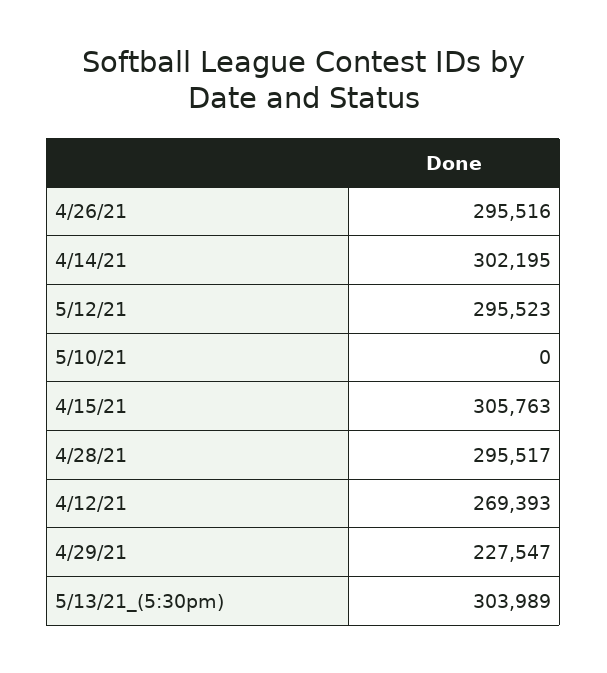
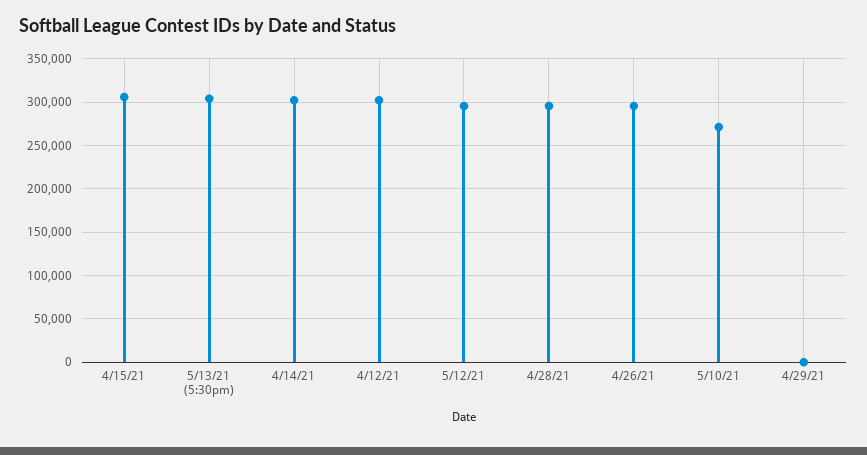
  {
    "4/26/21": 295516,
    "4/14/21": 302195,
    "5/12/21": 295523,
-   "5/10/21": 0,
+   "5/10/21": 270000,
    "4/15/21": 305763,
    "4/28/21": 295517,
-   "4/12/21": 269393,
+   "4/12/21": 300000,
-   "4/29/21": 227547,
+   "4/29/21": 0,
    "5/13/21_(5:30pm)": 303989
  }

